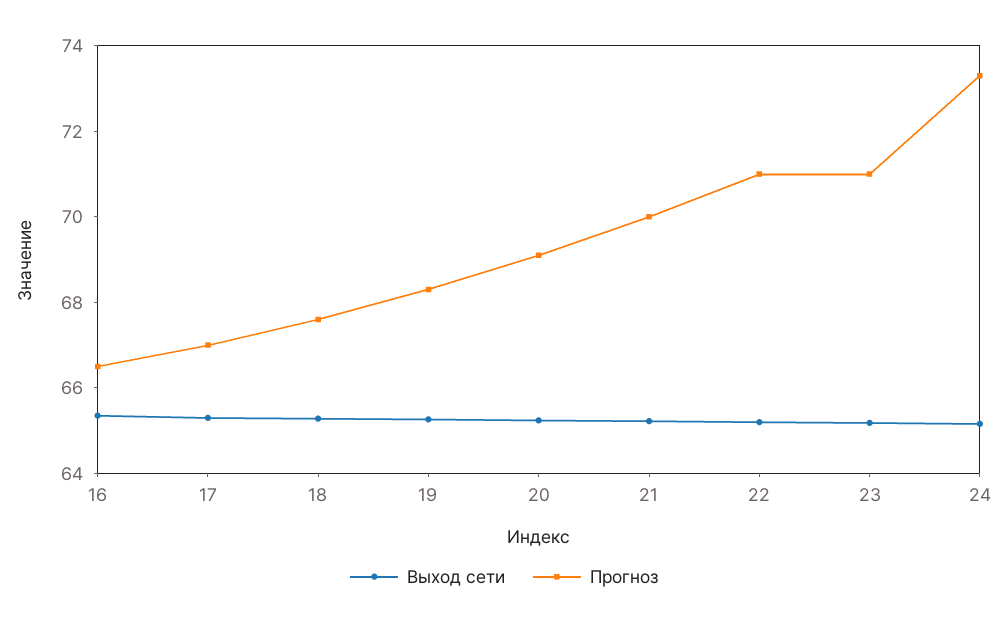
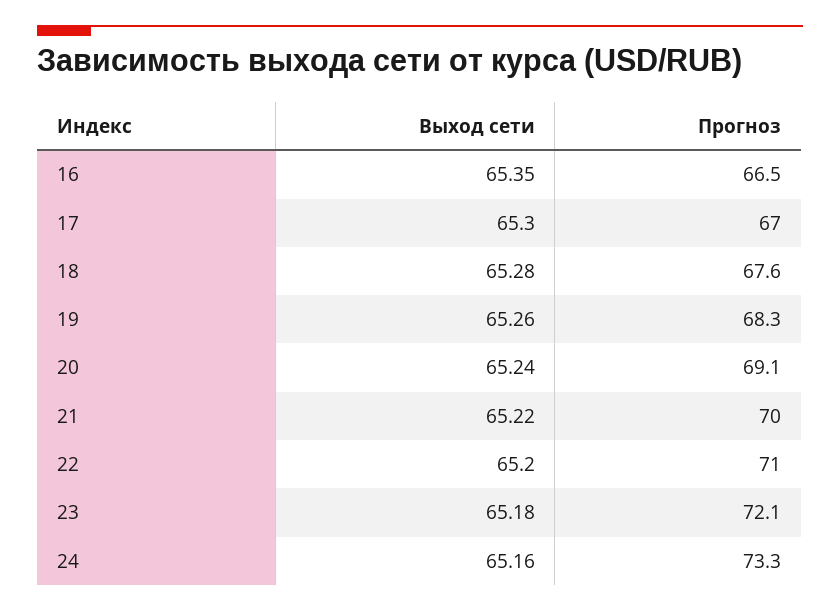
  {
    "Выход сети": {
      "16": 65.35,
      "17": 65.3,
      "18": 65.28,
      "19": 65.26,
      "20": 65.24,
      "21": 65.22,
      "22": 65.2,
      "23": 65.18,
      "24": 65.16
    },
    "Прогноз": {
      "16": 66.5,
      "17": 67,
      "18": 67.6,
      "19": 68.3,
      "20": 69.1,
      "21": 70,
      "22": 71,
-     "23": 71,
+     "23": 72.1,
      "24": 73.3
    }
  }

